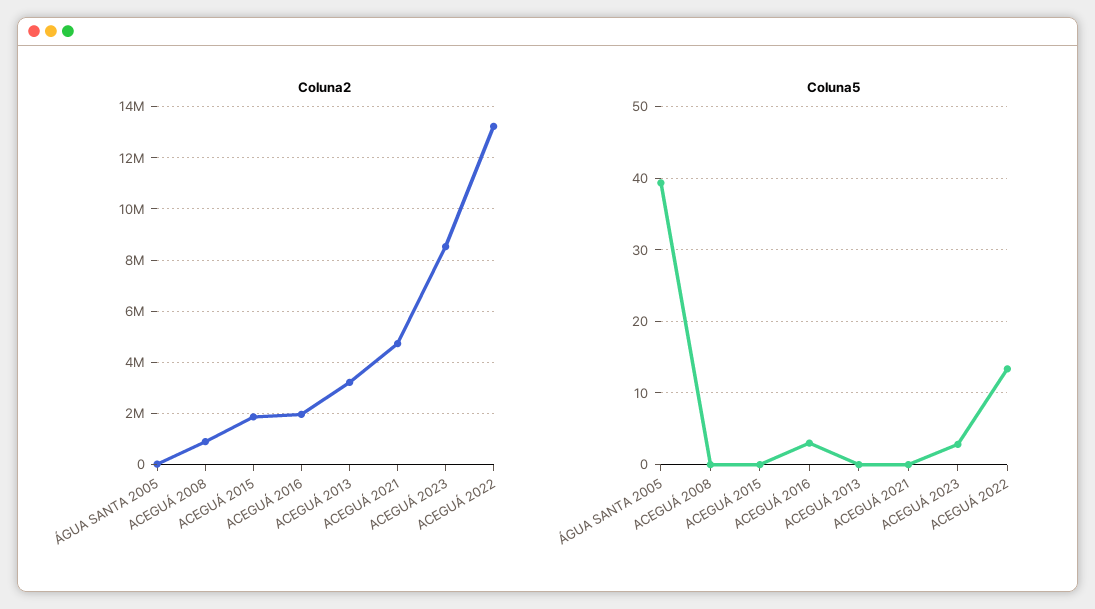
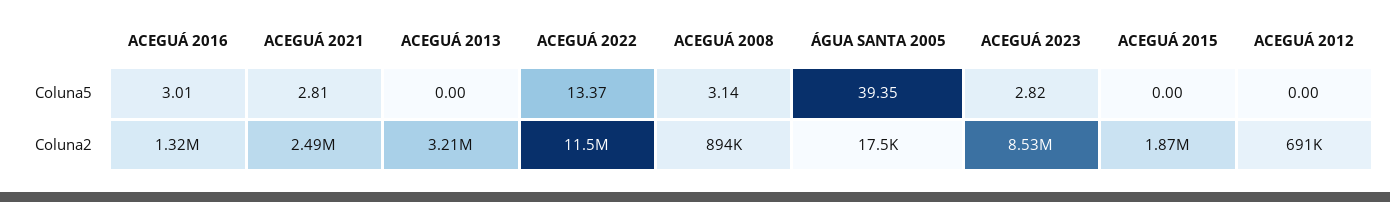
  {
    "Coluna2": {
      "ÁGUA SANTA 2005": 17500,
      "ACEGUÁ 2008": 894000,
      "ACEGUÁ 2015": 1870000,
-     "ACEGUÁ 2016": 2000000,
+     "ACEGUÁ 2016": 1320000,
      "ACEGUÁ 2013": 3210000,
-     "ACEGUÁ 2021": 4750000,
+     "ACEGUÁ 2021": 2490000,
      "ACEGUÁ 2023": 8530000,
-     "ACEGUÁ 2022": 13250000
+     "ACEGUÁ 2022": 11500000,
+     "ACEGUÁ 2012": 691000
    },
    "Coluna5": {
      "ÁGUA SANTA 2005": 39.35,
-     "ACEGUÁ 2008": 0,
+     "ACEGUÁ 2008": 3.14,
      "ACEGUÁ 2015": 0,
      "ACEGUÁ 2016": 3.01,
      "ACEGUÁ 2013": 0,
-     "ACEGUÁ 2021": 0,
+     "ACEGUÁ 2021": 2.81,
      "ACEGUÁ 2023": 2.82,
-     "ACEGUÁ 2022": 13.37
+     "ACEGUÁ 2022": 13.37,
+     "ACEGUÁ 2012": 0
    }
  }

